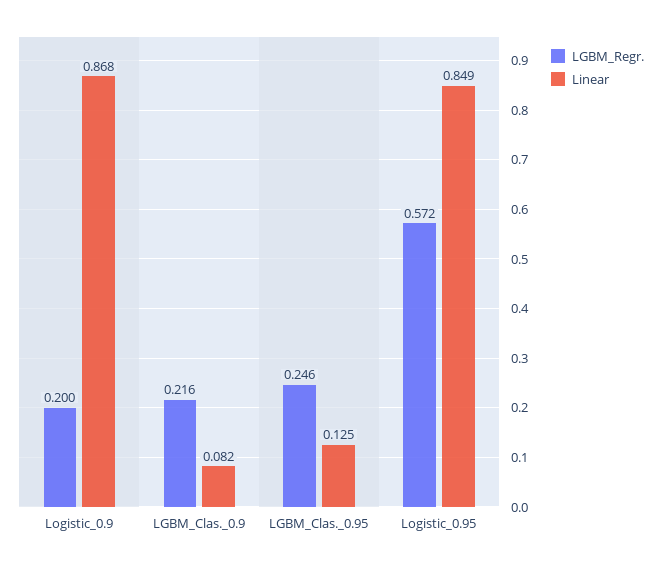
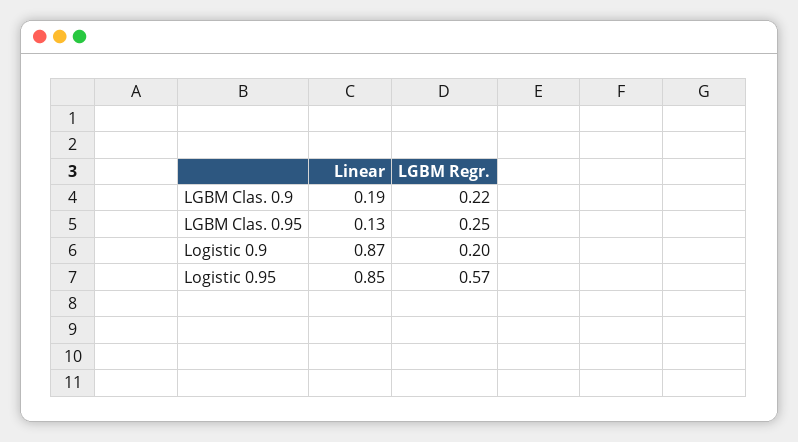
  {
    "LGBM_Regr.": {
      "Logistic_0.9": 0.2,
      "LGBM_Clas._0.9": 0.216,
      "LGBM_Clas._0.95": 0.246,
      "Logistic_0.95": 0.572
    },
    "Linear": {
      "Logistic_0.9": 0.868,
-     "LGBM_Clas._0.9": 0.082,
+     "LGBM_Clas._0.9": 0.19,
      "LGBM_Clas._0.95": 0.125,
      "Logistic_0.95": 0.849
    }
  }

